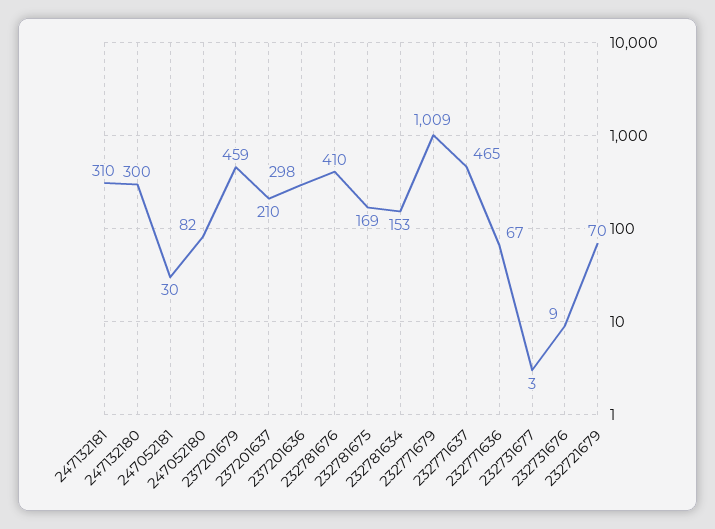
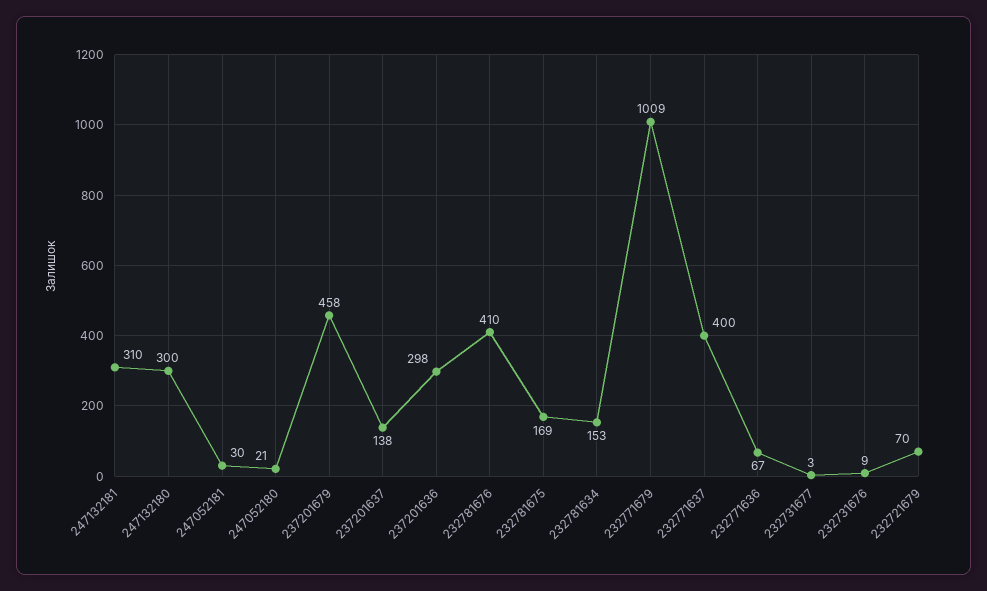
  {
    "247132181": 310,
    "247132180": 300,
    "247052181": 30,
-   "247052180": 82,
+   "247052180": 21,
-   "237201679": 459,
+   "237201679": 458,
-   "237201637": 210,
+   "237201637": 138,
    "237201636": 298,
    "232781676": 410,
    "232781675": 169,
    "232781634": 153,
    "232771679": 1009,
-   "232771637": 465,
+   "232771637": 400,
    "232771636": 67,
    "232731677": 3,
    "232731676": 9,
    "232721679": 70
  }

